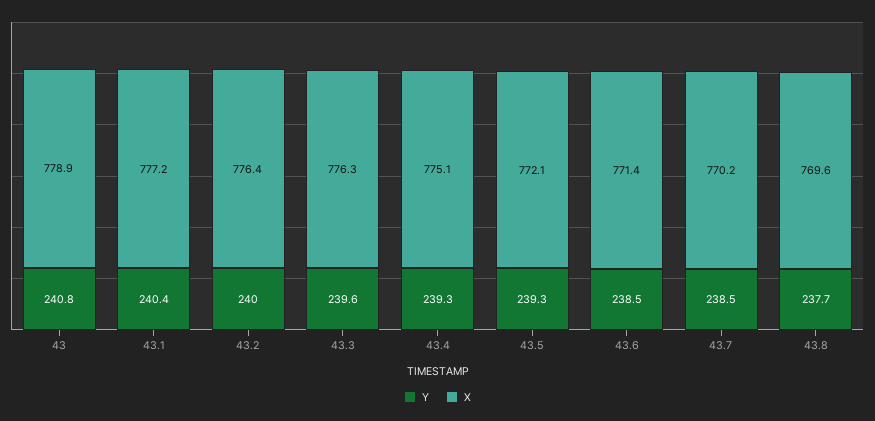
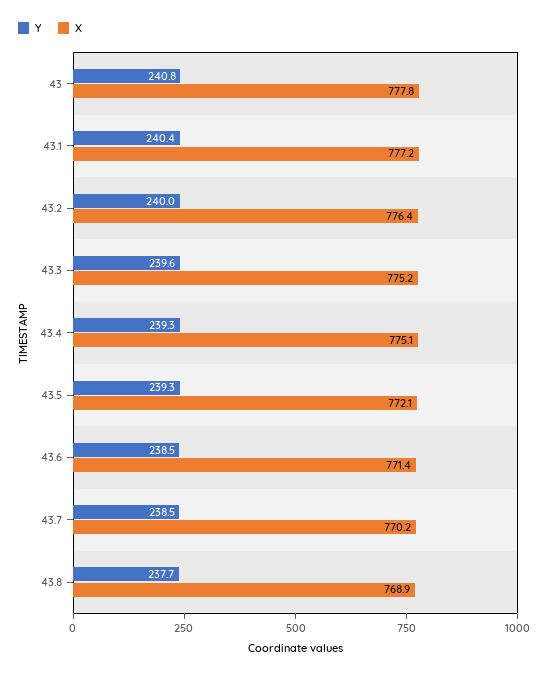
  {
    "Y": {
      "43": 240.8,
      "43.1": 240.4,
      "43.2": 240,
      "43.3": 239.6,
      "43.4": 239.3,
      "43.5": 239.3,
      "43.6": 238.5,
      "43.7": 238.5,
      "43.8": 237.7
    },
    "X": {
-     "43": 778.9,
+     "43": 777.8,
      "43.1": 777.2,
      "43.2": 776.4,
-     "43.3": 776.3,
+     "43.3": 775.2,
      "43.4": 775.1,
      "43.5": 772.1,
      "43.6": 771.4,
      "43.7": 770.2,
-     "43.8": 769.6
+     "43.8": 768.9
    }
  }

